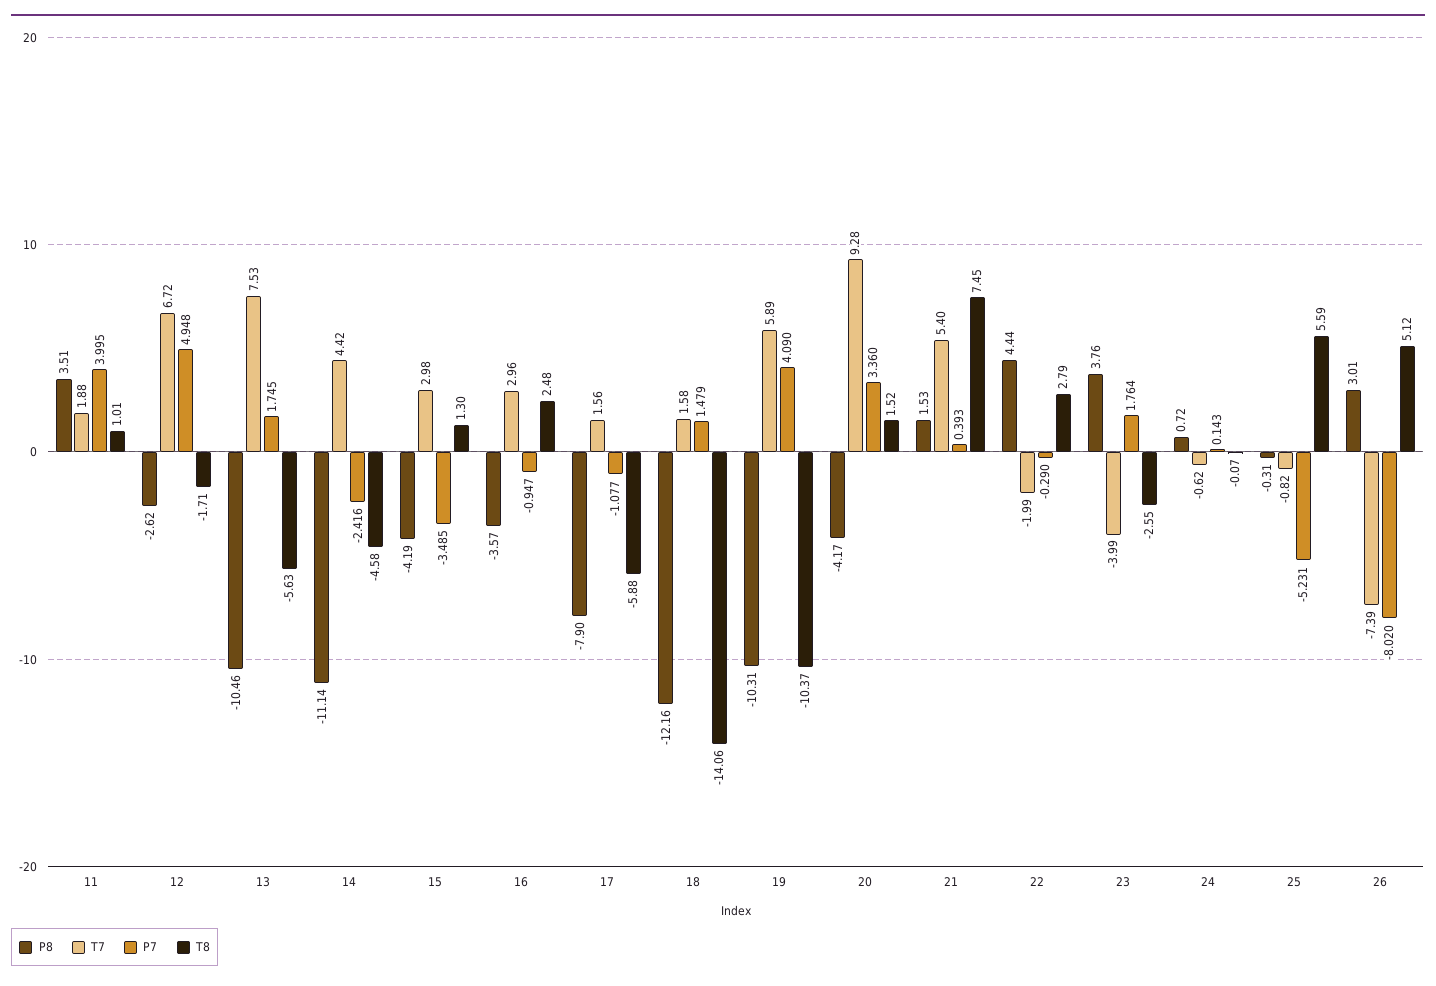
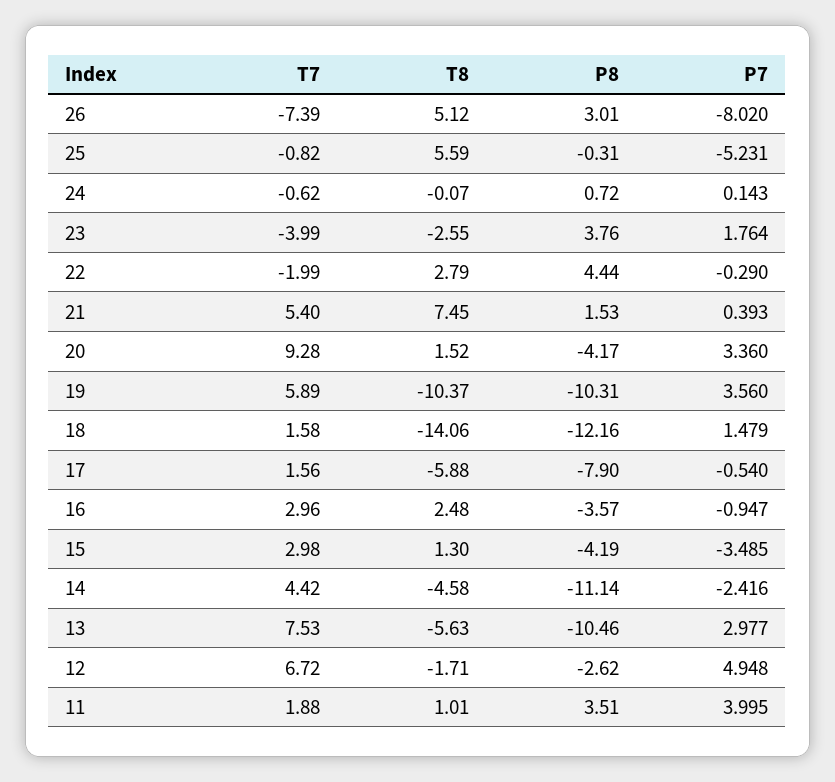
  {
    "P8": {
      "11": 3.51,
      "12": -2.62,
      "13": -10.46,
      "14": -11.14,
      "15": -4.19,
      "16": -3.57,
      "17": -7.9,
      "18": -12.16,
      "19": -10.31,
      "20": -4.17,
      "21": 1.53,
      "22": 4.44,
      "23": 3.76,
      "24": 0.72,
      "25": -0.31,
      "26": 3.01
    },
    "T7": {
      "11": 1.88,
      "12": 6.72,
      "13": 7.53,
      "14": 4.42,
      "15": 2.98,
      "16": 2.96,
      "17": 1.56,
      "18": 1.58,
      "19": 5.89,
      "20": 9.28,
      "21": 5.4,
      "22": -1.99,
      "23": -3.99,
      "24": -0.62,
      "25": -0.82,
      "26": -7.39
    },
    "P7": {
      "11": 3.995,
      "12": 4.948,
-     "13": 1.745,
+     "13": 2.977,
      "14": -2.416,
      "15": -3.485,
      "16": -0.947,
-     "17": -1.077,
+     "17": -0.54,
      "18": 1.479,
-     "19": 4.09,
+     "19": 3.56,
      "20": 3.36,
      "21": 0.393,
      "22": -0.29,
      "23": 1.764,
      "24": 0.143,
      "25": -5.231,
      "26": -8.02
    },
    "T8": {
      "11": 1.01,
      "12": -1.71,
      "13": -5.63,
      "14": -4.58,
      "15": 1.3,
      "16": 2.48,
      "17": -5.88,
      "18": -14.06,
      "19": -10.37,
      "20": 1.52,
      "21": 7.45,
      "22": 2.79,
      "23": -2.55,
      "24": -0.07,
      "25": 5.59,
      "26": 5.12
    }
  }

